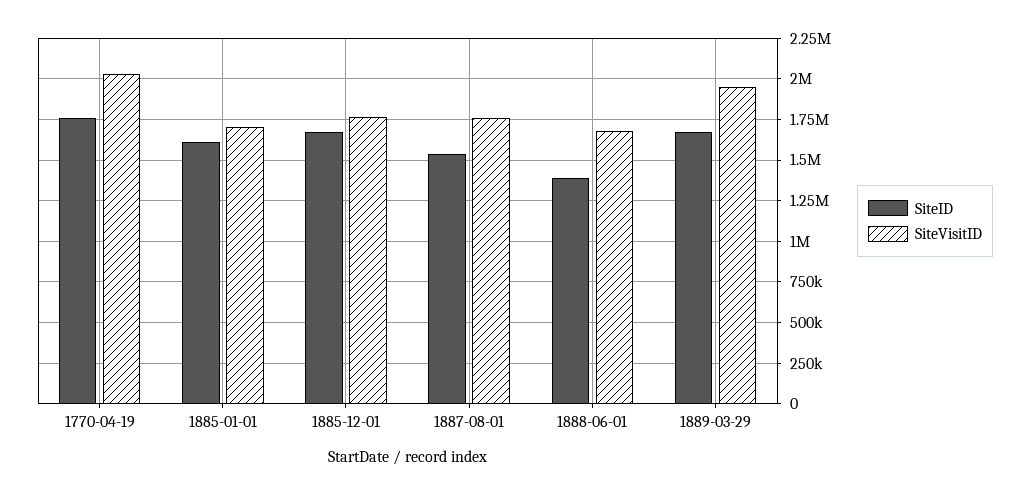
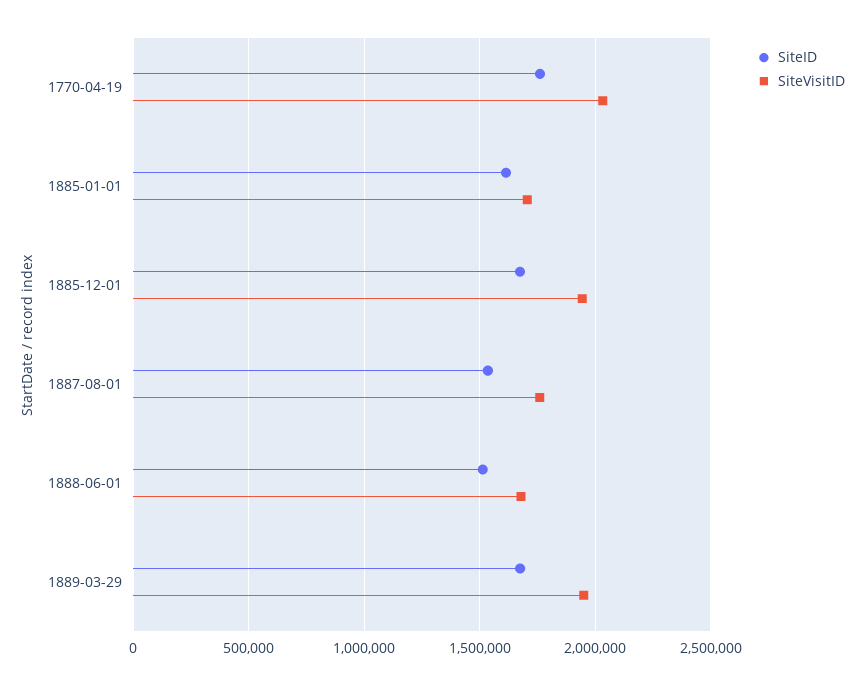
  {
    "SiteID": {
      "1770-04-19": 1750000,
      "1885-01-01": 1600000,
      "1885-12-01": 1650000,
      "1887-08-01": 1550000,
-     "1888-06-01": 1400000,
+     "1888-06-01": 1500000,
      "1889-03-29": 1700000
    },
    "SiteVisitID": {
      "1770-04-19": 2050000,
      "1885-01-01": 1700000,
-     "1885-12-01": 1750000,
+     "1885-12-01": 1950000,
      "1887-08-01": 1750000,
      "1888-06-01": 1700000,
      "1889-03-29": 1950000
    }
  }

